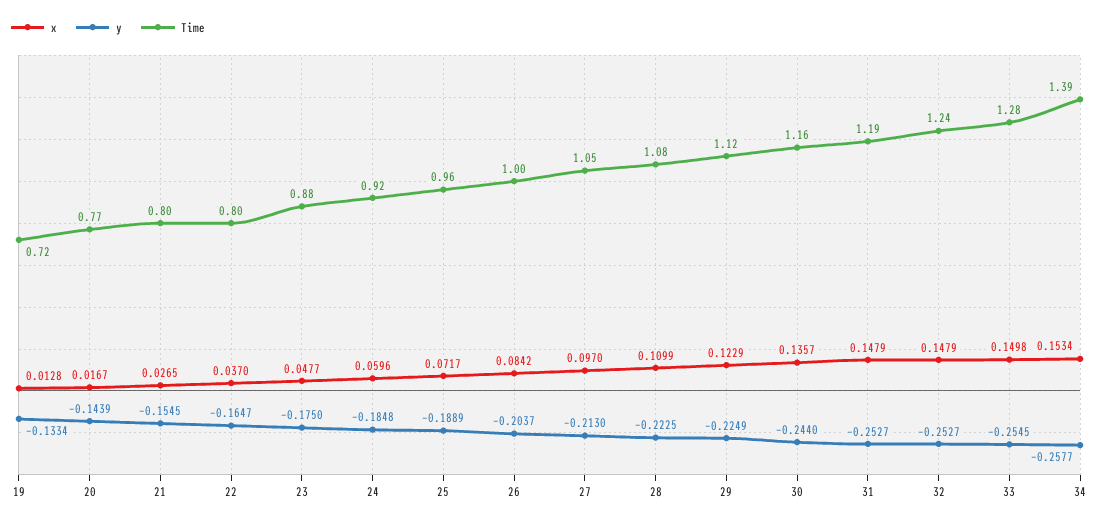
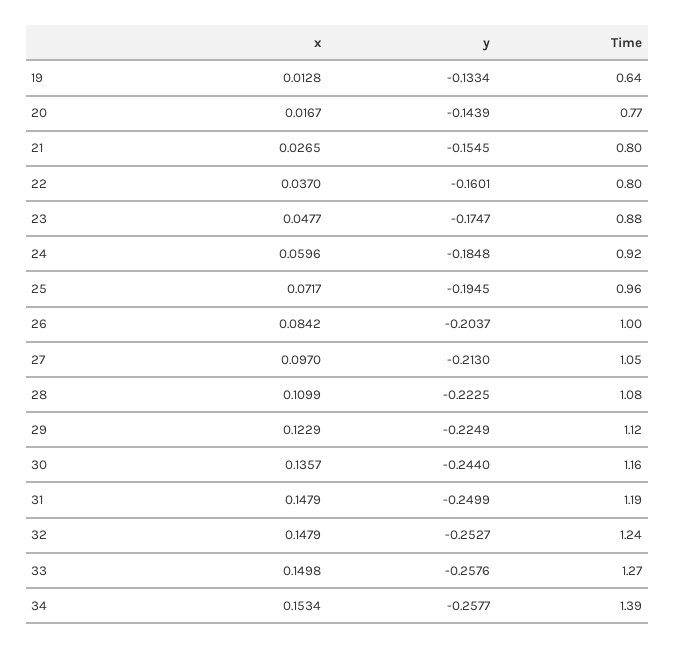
  {
    "x": {
      "19": 0.0128,
      "20": 0.0167,
      "21": 0.0265,
      "22": 0.037,
      "23": 0.0477,
      "24": 0.0596,
      "25": 0.0717,
      "26": 0.0842,
      "27": 0.097,
      "28": 0.1099,
      "29": 0.1229,
      "30": 0.1357,
      "31": 0.1479,
      "32": 0.1479,
      "33": 0.1498,
      "34": 0.1534
    },
    "y": {
      "19": -0.1334,
      "20": -0.1439,
      "21": -0.1545,
-     "22": -0.1647,
+     "22": -0.1601,
-     "23": -0.175,
+     "23": -0.1747,
      "24": -0.1848,
-     "25": -0.1889,
+     "25": -0.1945,
      "26": -0.2037,
      "27": -0.213,
      "28": -0.2225,
      "29": -0.2249,
      "30": -0.244,
-     "31": -0.2527,
+     "31": -0.2499,
      "32": -0.2527,
-     "33": -0.2545,
+     "33": -0.2576,
      "34": -0.2577
    },
    "Time": {
-     "19": 0.72,
+     "19": 0.64,
      "20": 0.77,
      "21": 0.8,
      "22": 0.8,
      "23": 0.88,
      "24": 0.92,
      "25": 0.96,
      "26": 1,
      "27": 1.05,
      "28": 1.08,
      "29": 1.12,
      "30": 1.16,
      "31": 1.19,
      "32": 1.24,
-     "33": 1.28,
+     "33": 1.27,
      "34": 1.39
    }
  }

